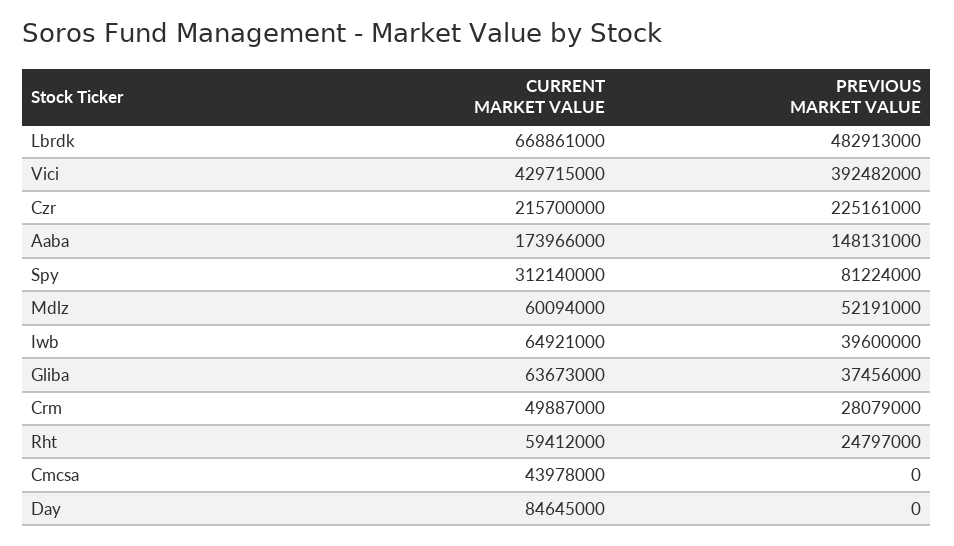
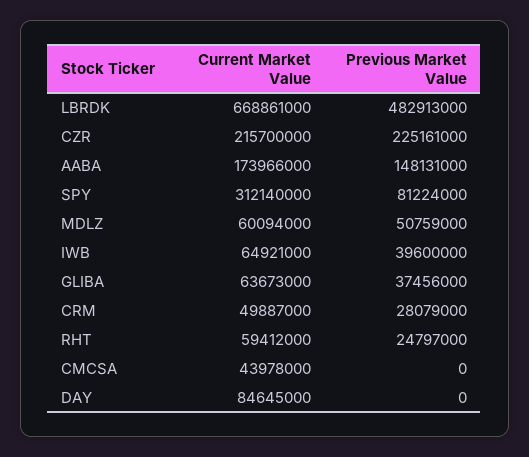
  {
    "CURRENT MARKET VALUE": {
      "Lbrdk": 668861000,
-     "Vici": 429715000,
      "Czr": 215700000,
      "Aaba": 173966000,
      "Spy": 312140000,
      "Mdlz": 60094000,
      "Iwb": 64921000,
      "Gliba": 63673000,
      "Crm": 49887000,
      "Rht": 59412000,
      "Cmcsa": 43978000,
      "Day": 84645000
    },
    "PREVIOUS MARKET VALUE": {
      "Lbrdk": 482913000,
-     "Vici": 392482000,
      "Czr": 225161000,
      "Aaba": 148131000,
      "Spy": 81224000,
-     "Mdlz": 52191000,
+     "Mdlz": 50759000,
      "Iwb": 39600000,
      "Gliba": 37456000,
      "Crm": 28079000,
      "Rht": 24797000,
      "Cmcsa": 0,
      "Day": 0
    }
  }

